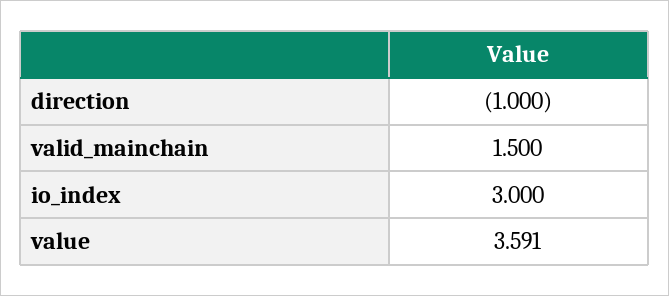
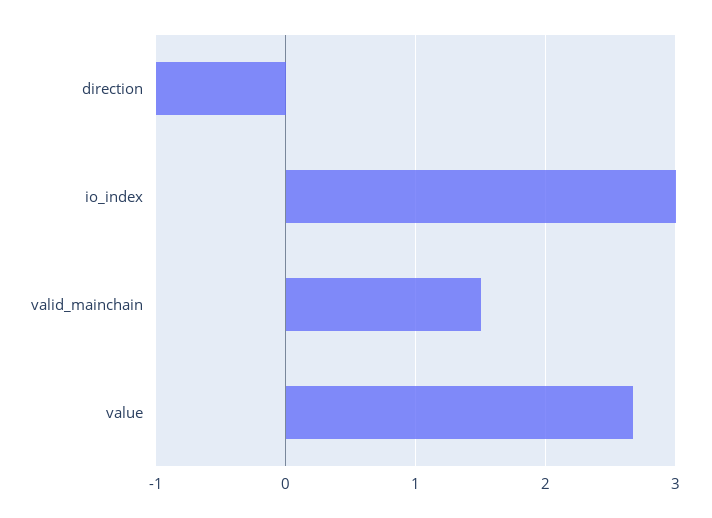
  {
    "direction": -1,
    "valid_mainchain": 1.5,
    "io_index": 3,
-   "value": 3.591
+   "value": 2.7
  }

